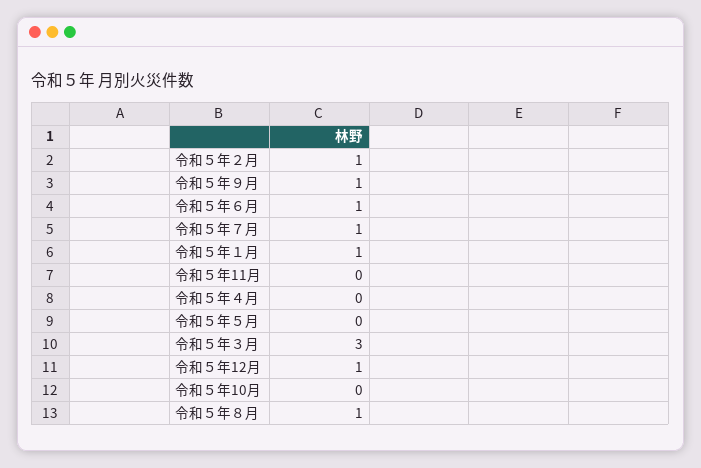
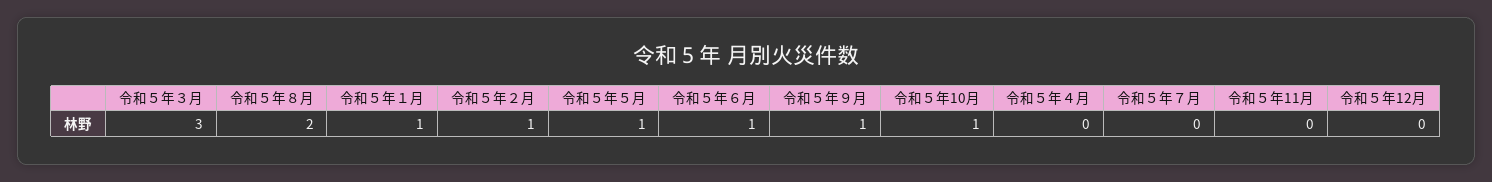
  {
    "令和５年２月": 1,
    "令和５年９月": 1,
    "令和５年６月": 1,
-   "令和５年７月": 1,
+   "令和５年７月": 0,
    "令和５年１月": 1,
    "令和５年11月": 0,
    "令和５年４月": 0,
-   "令和５年５月": 0,
+   "令和５年５月": 1,
    "令和５年３月": 3,
-   "令和５年12月": 1,
+   "令和５年12月": 0,
-   "令和５年10月": 0,
+   "令和５年10月": 1,
-   "令和５年８月": 1
+   "令和５年８月": 2
  }

